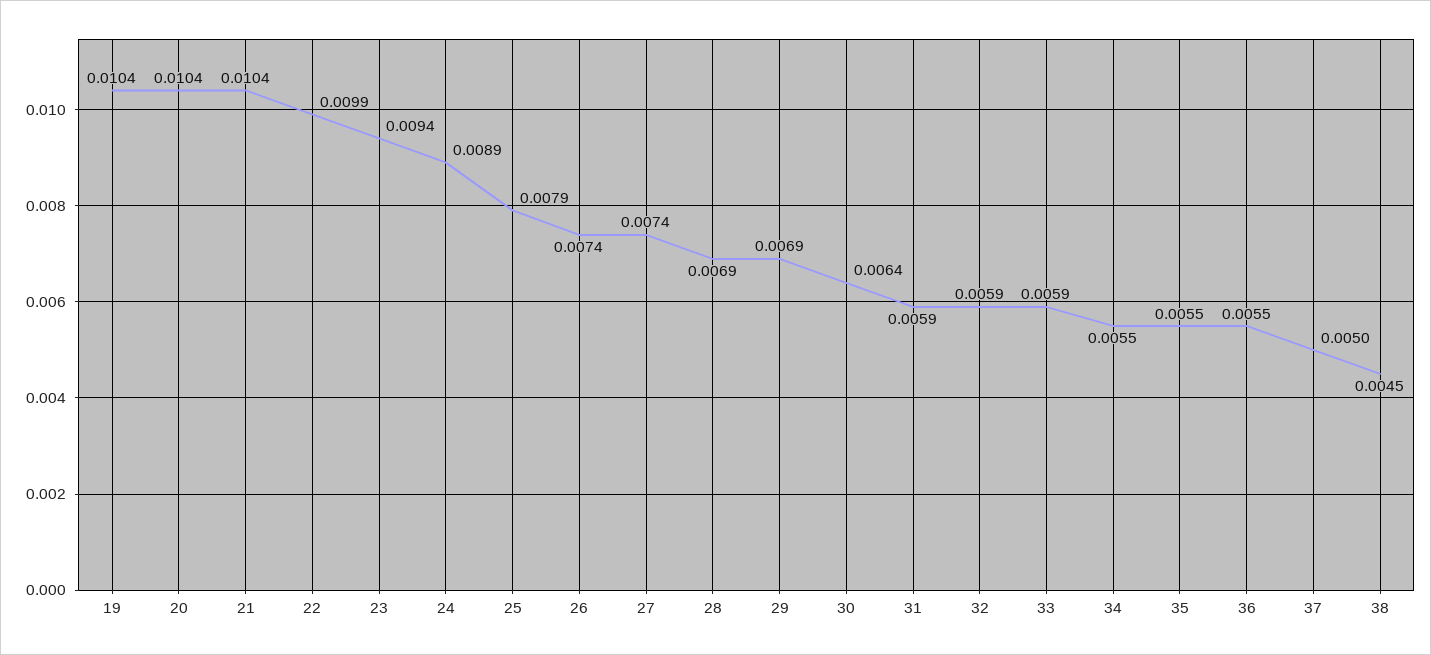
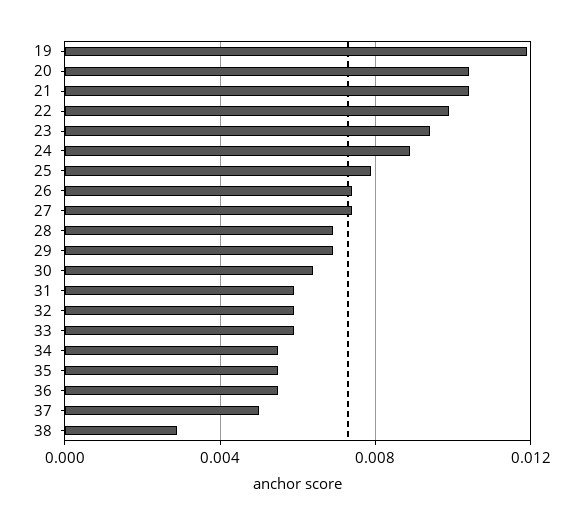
  {
-   "19": 0.0104,
+   "19": 0.012,
    "20": 0.0104,
    "21": 0.0104,
    "22": 0.0099,
    "23": 0.0094,
    "24": 0.0089,
    "25": 0.0079,
    "26": 0.0074,
    "27": 0.0074,
    "28": 0.0069,
    "29": 0.0069,
    "30": 0.0064,
    "31": 0.0059,
    "32": 0.0059,
    "33": 0.0059,
    "34": 0.0055,
    "35": 0.0055,
    "36": 0.0055,
    "37": 0.005,
-   "38": 0.0045
+   "38": 0.003
  }

